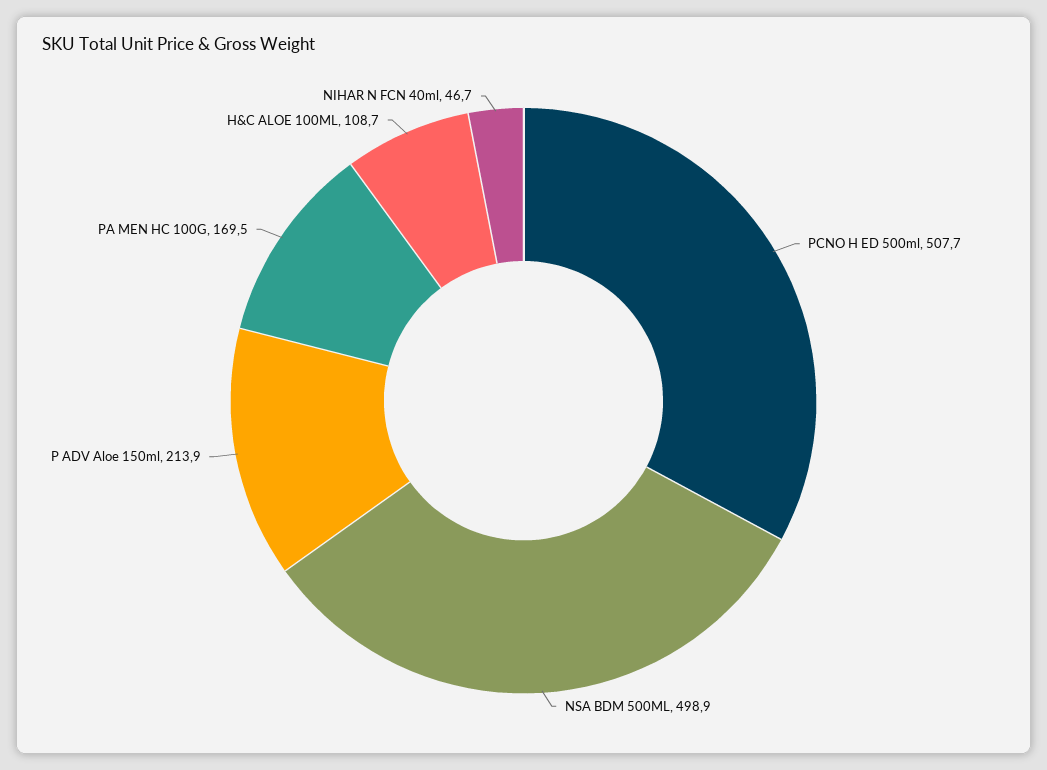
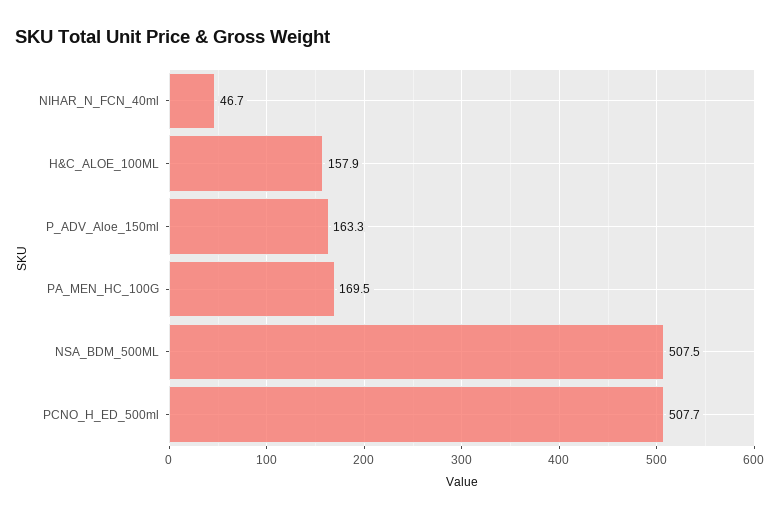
  {
    "PCNO H ED 500ml": 507.7,
-   "NSA BDM 500ML": 498.9,
+   "NSA BDM 500ML": 507.5,
-   "P ADV Aloe 150ml": 213.9,
+   "P ADV Aloe 150ml": 163.3,
    "PA MEN HC 100G": 169.5,
-   "H&C ALOE 100ML": 108.7,
+   "H&C ALOE 100ML": 157.9,
    "NIHAR N FCN 40ml": 46.7
  }

